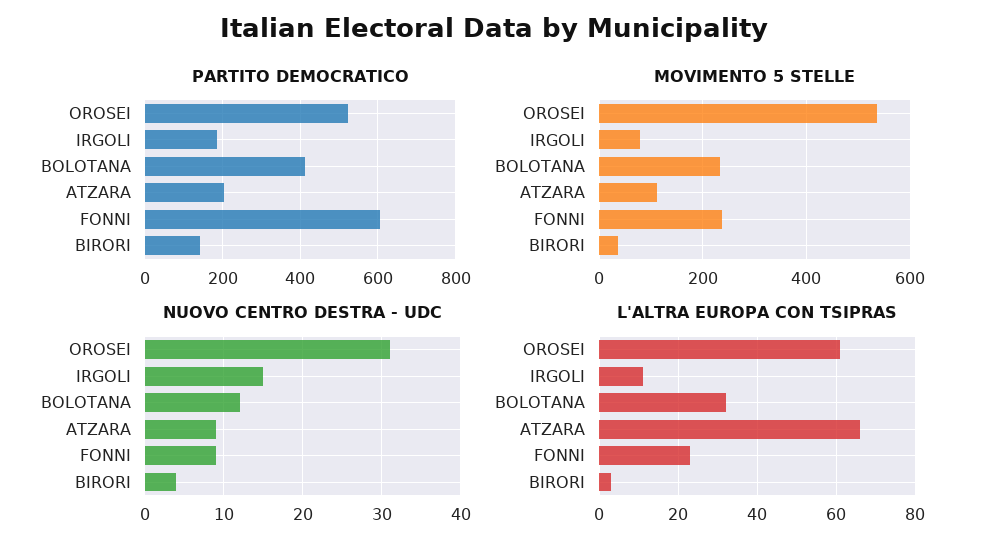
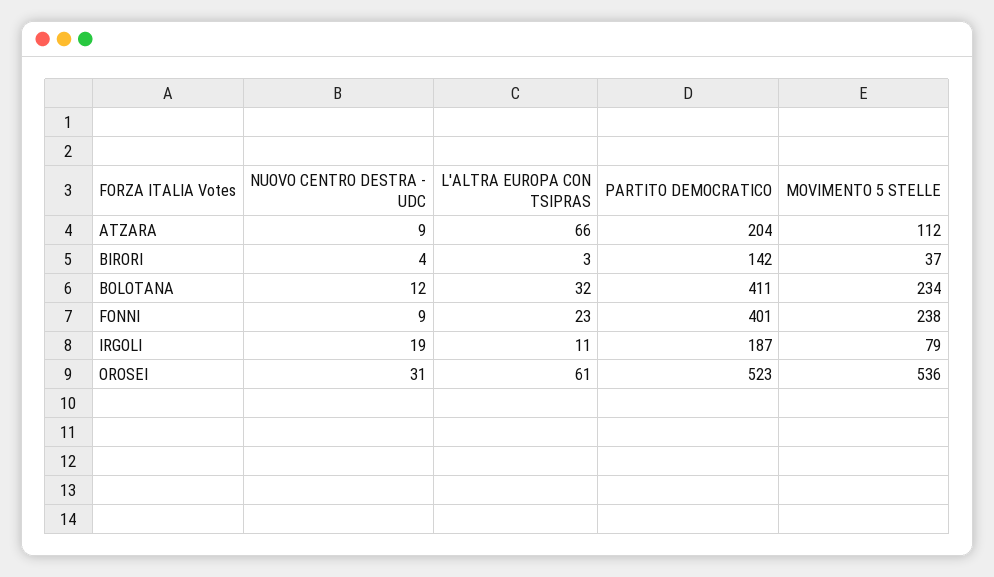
  {
    "PARTITO DEMOCRATICO": {
      "OROSEI": 523,
      "IRGOLI": 187,
      "BOLOTANA": 411,
      "ATZARA": 204,
-     "FONNI": 600,
+     "FONNI": 401,
      "BIRORI": 142
    },
    "MOVIMENTO 5 STELLE": {
      "OROSEI": 536,
      "IRGOLI": 79,
      "BOLOTANA": 234,
      "ATZARA": 112,
      "FONNI": 238,
      "BIRORI": 37
    },
    "NUOVO CENTRO DESTRA - UDC": {
      "OROSEI": 31,
-     "IRGOLI": 15,
+     "IRGOLI": 19,
      "BOLOTANA": 12,
      "ATZARA": 9,
      "FONNI": 9,
      "BIRORI": 4
    },
    "L'ALTRA EUROPA CON TSIPRAS": {
      "OROSEI": 61,
      "IRGOLI": 11,
      "BOLOTANA": 32,
      "ATZARA": 66,
      "FONNI": 23,
      "BIRORI": 3
    }
  }

